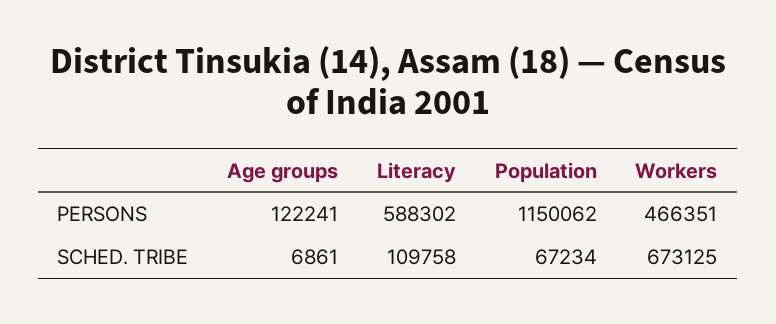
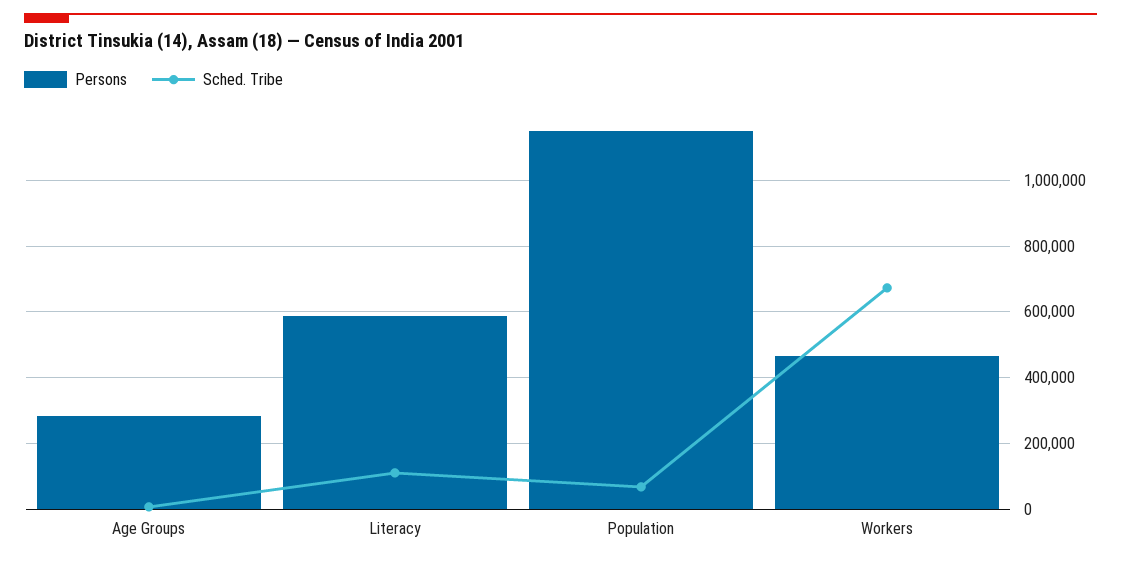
  {
    "PERSONS": {
-     "Age groups": 122241,
+     "Age groups": 280000,
      "Literacy": 588302,
      "Population": 1150062,
      "Workers": 466351
    },
    "SCHED. TRIBE": {
      "Age groups": 6861,
      "Literacy": 109758,
      "Population": 67234,
      "Workers": 673125
    }
  }

